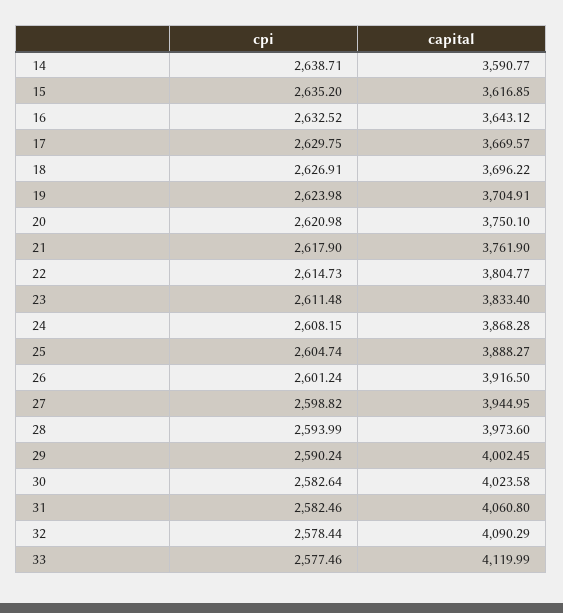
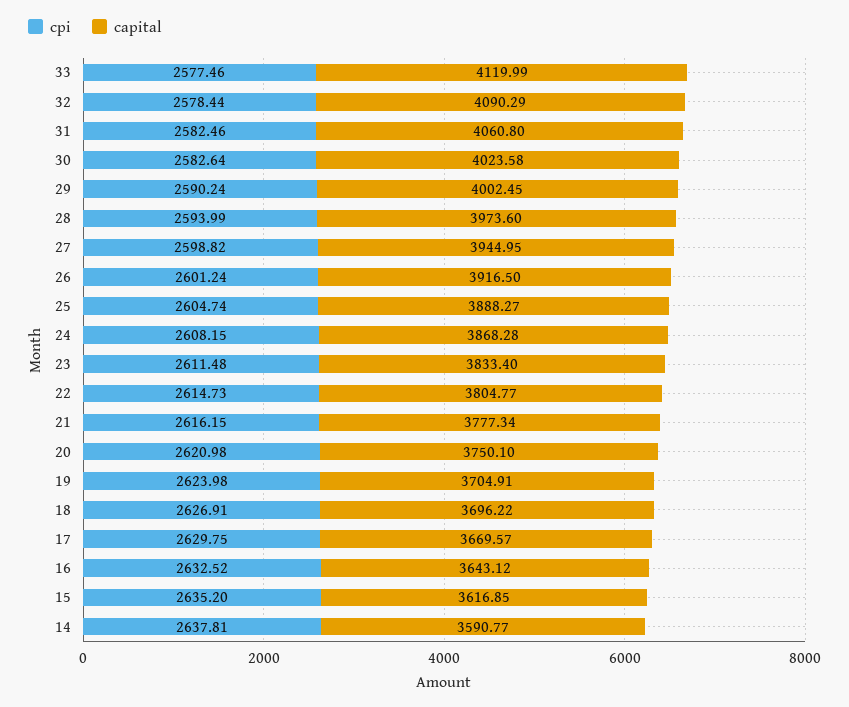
  {
    "cpi": {
-     "14": 2638.71,
+     "14": 2637.81,
      "15": 2635.2,
      "16": 2632.52,
      "17": 2629.75,
      "18": 2626.91,
      "19": 2623.98,
      "20": 2620.98,
-     "21": 2617.9,
+     "21": 2616.15,
      "22": 2614.73,
      "23": 2611.48,
      "24": 2608.15,
      "25": 2604.74,
      "26": 2601.24,
      "27": 2598.82,
      "28": 2593.99,
      "29": 2590.24,
      "30": 2582.64,
      "31": 2582.46,
      "32": 2578.44,
      "33": 2577.46
    },
    "capital": {
      "14": 3590.77,
      "15": 3616.85,
      "16": 3643.12,
      "17": 3669.57,
      "18": 3696.22,
      "19": 3704.91,
      "20": 3750.1,
-     "21": 3761.9,
+     "21": 3777.34,
      "22": 3804.77,
      "23": 3833.4,
      "24": 3868.28,
      "25": 3888.27,
      "26": 3916.5,
      "27": 3944.95,
      "28": 3973.6,
      "29": 4002.45,
      "30": 4023.58,
      "31": 4060.8,
      "32": 4090.29,
      "33": 4119.99
    }
  }

